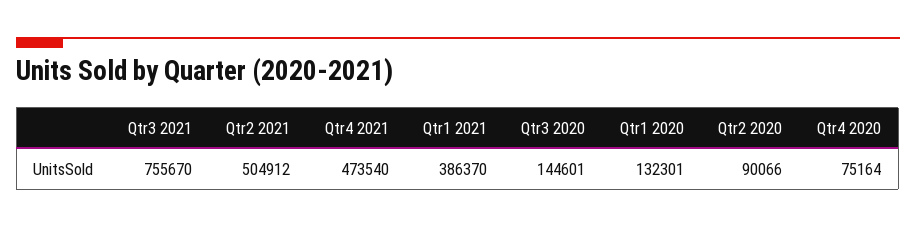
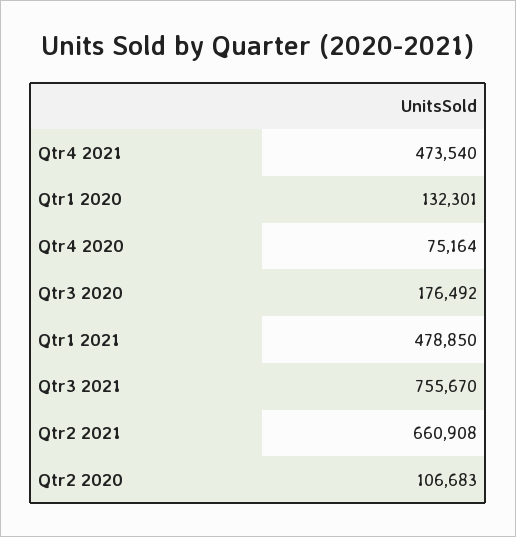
  {
    "Qtr3 2021": 755670,
-   "Qtr2 2021": 504912,
+   "Qtr2 2021": 660908,
    "Qtr4 2021": 473540,
-   "Qtr1 2021": 386370,
+   "Qtr1 2021": 478850,
-   "Qtr3 2020": 144601,
+   "Qtr3 2020": 176492,
    "Qtr1 2020": 132301,
-   "Qtr2 2020": 90066,
+   "Qtr2 2020": 106683,
    "Qtr4 2020": 75164
  }

